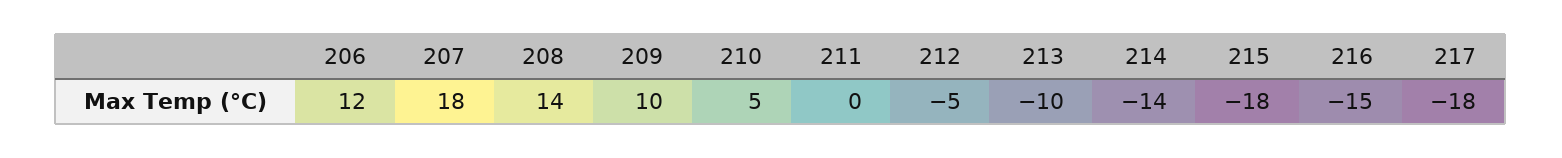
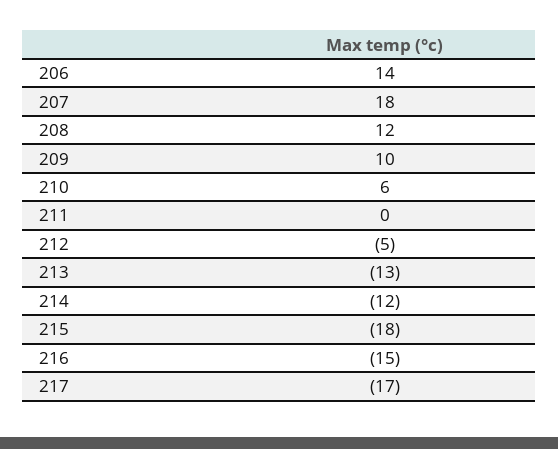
  {
-   "206": 12,
+   "206": 14,
    "207": 18,
-   "208": 14,
+   "208": 12,
    "209": 10,
-   "210": 5,
+   "210": 6,
    "211": 0,
    "212": -5,
-   "213": -10,
+   "213": -13,
-   "214": -14,
+   "214": -12,
    "215": -18,
    "216": -15,
-   "217": -18
+   "217": -17
  }

